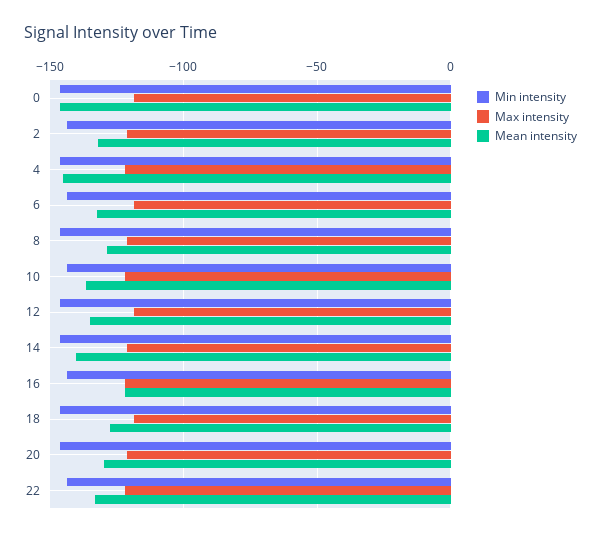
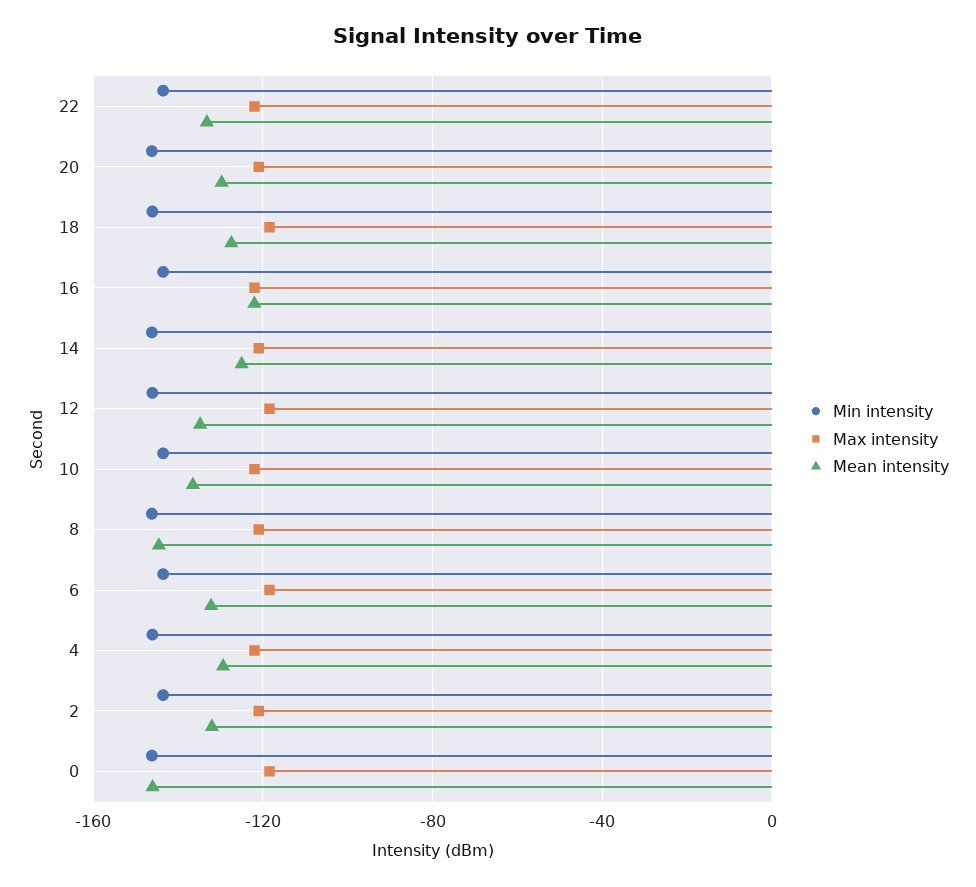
  {
    "Min intensity": {
      "0": -145,
      "2": -145,
      "4": -145,
      "6": -145,
      "8": -145,
      "10": -145,
      "12": -145,
      "14": -145,
      "16": -145,
      "18": -145,
      "20": -145,
      "22": -145
    },
    "Max intensity": {
      "0": -120,
      "2": -120,
      "4": -120,
      "6": -120,
      "8": -120,
      "10": -120,
      "12": -120,
      "14": -120,
      "16": -120,
      "18": -120,
      "20": -120,
      "22": -120
    },
    "Mean intensity": {
      "0": -145,
      "2": -130,
-     "4": -145,
+     "4": -130,
      "6": -130,
-     "8": -130,
+     "8": -145,
      "10": -135,
      "12": -135,
-     "14": -140,
+     "14": -125,
      "16": -120,
      "18": -125,
      "20": -130,
      "22": -135
    }
  }

